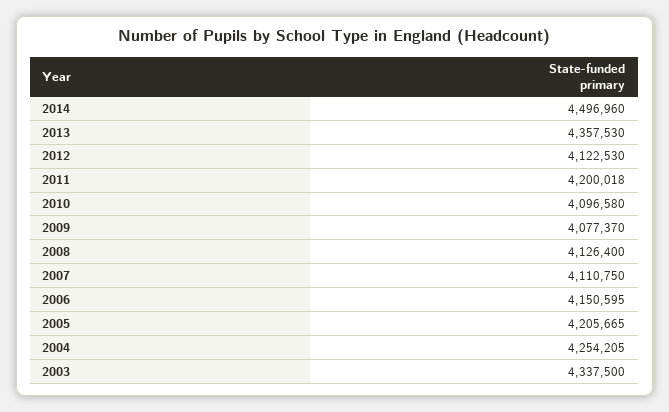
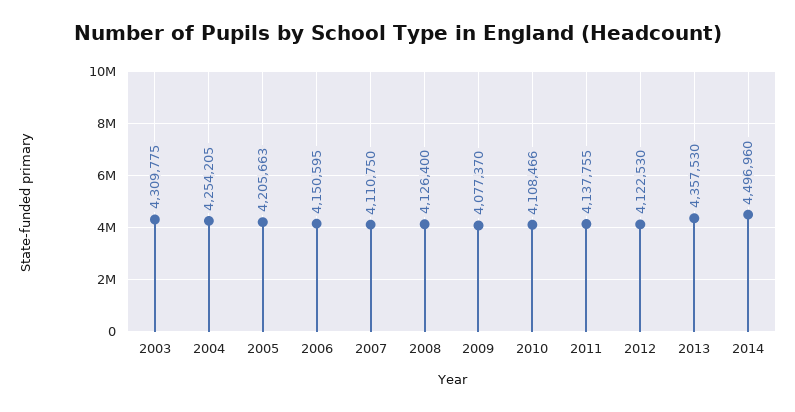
  {
    "2014": 4496960,
    "2013": 4357530,
    "2012": 4122530,
-   "2011": 4200018,
+   "2011": 4137755,
-   "2010": 4096580,
+   "2010": 4108466,
    "2009": 4077370,
    "2008": 4126400,
    "2007": 4110750,
    "2006": 4150595,
-   "2005": 4205665,
+   "2005": 4205663,
    "2004": 4254205,
-   "2003": 4337500
+   "2003": 4309775
  }

